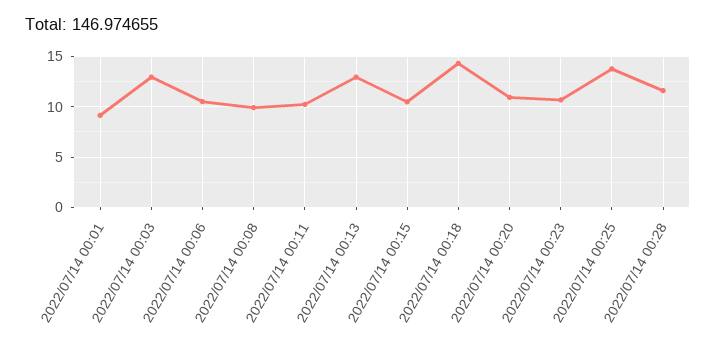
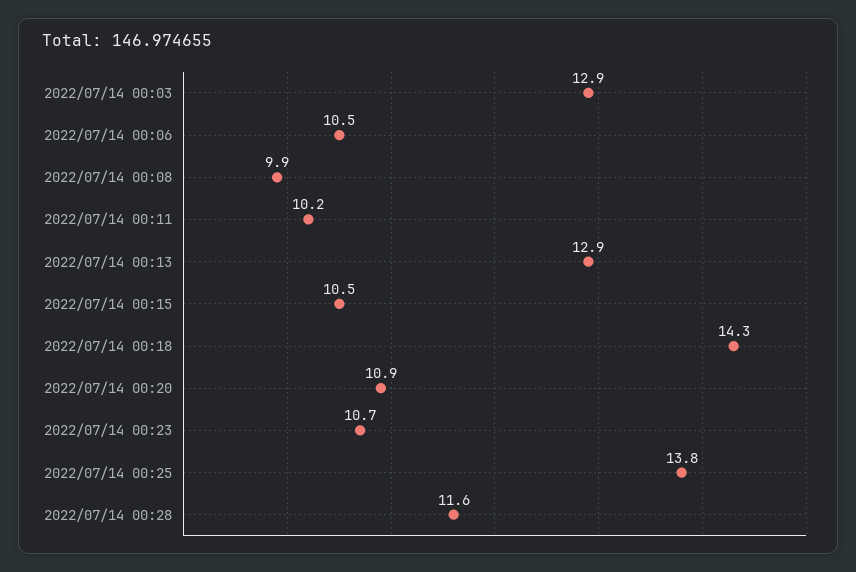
  {
-   "2022/07/14 00:01": 9,
    "2022/07/14 00:03": 12.9,
    "2022/07/14 00:06": 10.5,
    "2022/07/14 00:08": 9.9,
    "2022/07/14 00:11": 10.2,
    "2022/07/14 00:13": 12.9,
    "2022/07/14 00:15": 10.5,
    "2022/07/14 00:18": 14.3,
    "2022/07/14 00:20": 10.9,
    "2022/07/14 00:23": 10.7,
    "2022/07/14 00:25": 13.8,
    "2022/07/14 00:28": 11.6
  }

